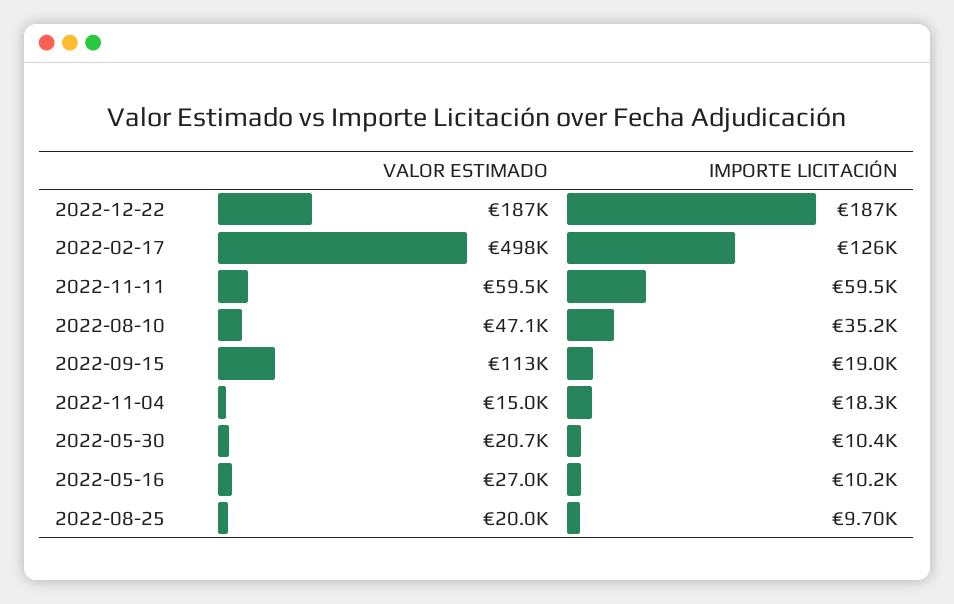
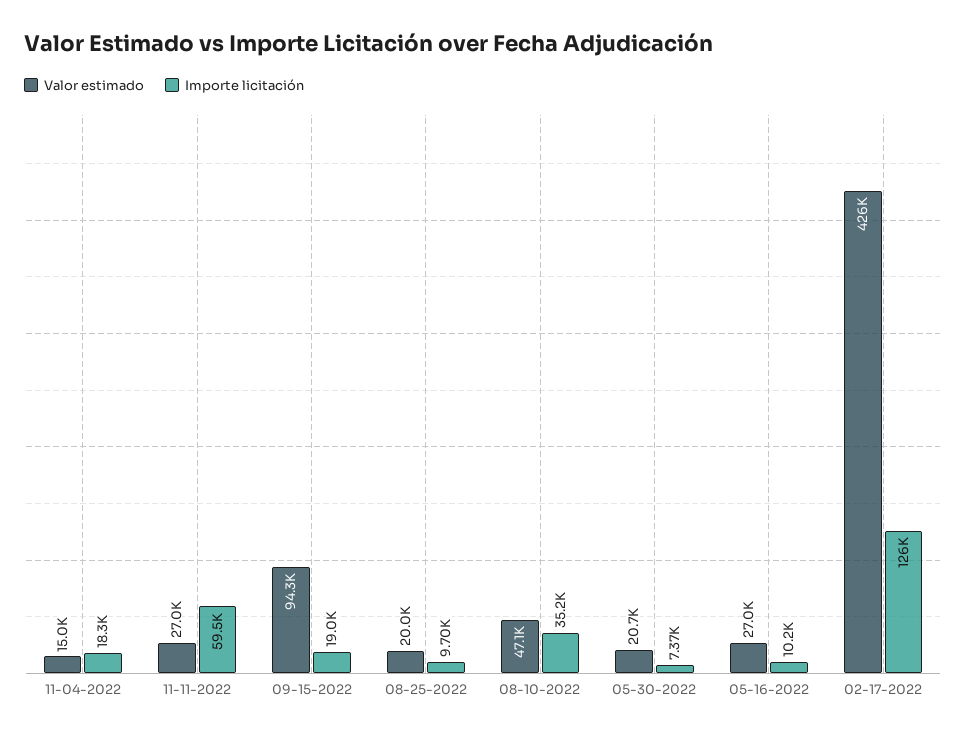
  {
    "VALOR ESTIMADO": {
-     "2022-12-22": 187000,
-     "2022-02-17": 498000,
+     "2022-02-17": 426000,
-     "2022-11-11": 59500,
+     "2022-11-11": 27000,
      "2022-08-10": 47100,
-     "2022-09-15": 113000,
+     "2022-09-15": 94300,
      "2022-11-04": 15000,
      "2022-05-30": 20700,
      "2022-05-16": 27000,
      "2022-08-25": 20000
    },
    "IMPORTE LICITACIÓN": {
-     "2022-12-22": 187000,
      "2022-02-17": 126000,
      "2022-11-11": 59500,
      "2022-08-10": 35200,
      "2022-09-15": 19000,
      "2022-11-04": 18300,
-     "2022-05-30": 10400,
+     "2022-05-30": 7370,
      "2022-05-16": 10200,
      "2022-08-25": 9700
    }
  }

